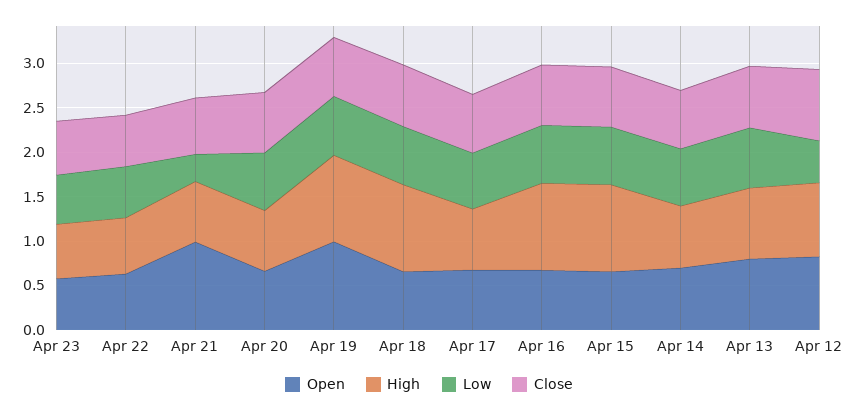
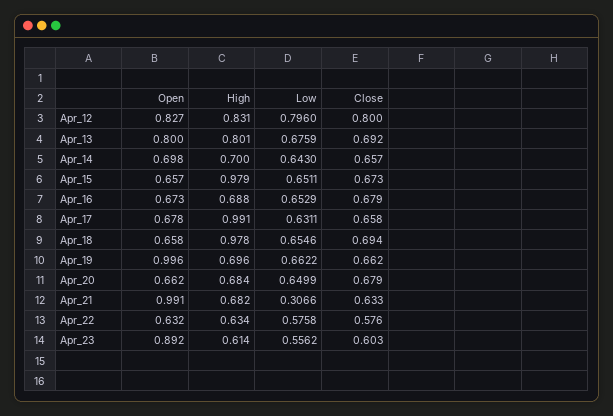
  {
    "Open": {
-     "Apr 23": 0.6,
+     "Apr 23": 0.892,
      "Apr 22": 0.632,
      "Apr 21": 0.991,
      "Apr 20": 0.662,
      "Apr 19": 0.996,
      "Apr 18": 0.658,
      "Apr 17": 0.678,
      "Apr 16": 0.673,
      "Apr 15": 0.657,
      "Apr 14": 0.698,
      "Apr 13": 0.8,
      "Apr 12": 0.827
    },
    "High": {
      "Apr 23": 0.614,
      "Apr 22": 0.634,
      "Apr 21": 0.682,
      "Apr 20": 0.684,
-     "Apr 19": 1,
+     "Apr 19": 0.696,
      "Apr 18": 0.978,
-     "Apr 17": 0.7,
+     "Apr 17": 0.991,
-     "Apr 16": 1,
+     "Apr 16": 0.688,
      "Apr 15": 0.979,
      "Apr 14": 0.7,
      "Apr 13": 0.801,
      "Apr 12": 0.831
    },
    "Low": {
      "Apr 23": 0.5562,
      "Apr 22": 0.5758,
      "Apr 21": 0.3066,
      "Apr 20": 0.6499,
      "Apr 19": 0.6622,
      "Apr 18": 0.6546,
      "Apr 17": 0.6311,
      "Apr 16": 0.6529,
      "Apr 15": 0.6511,
      "Apr 14": 0.643,
      "Apr 13": 0.6759,
-     "Apr 12": 0.5
+     "Apr 12": 0.796
    },
    "Close": {
      "Apr 23": 0.603,
      "Apr 22": 0.576,
      "Apr 21": 0.633,
      "Apr 20": 0.679,
      "Apr 19": 0.662,
      "Apr 18": 0.694,
      "Apr 17": 0.658,
      "Apr 16": 0.679,
      "Apr 15": 0.673,
      "Apr 14": 0.657,
      "Apr 13": 0.692,
      "Apr 12": 0.8
    }
  }

